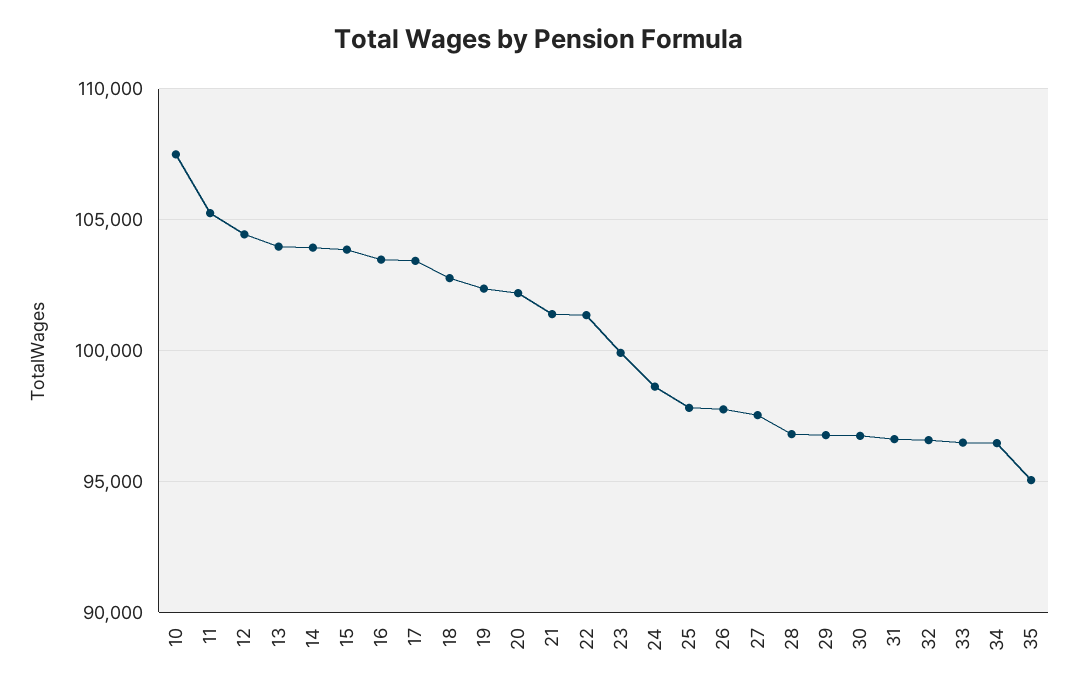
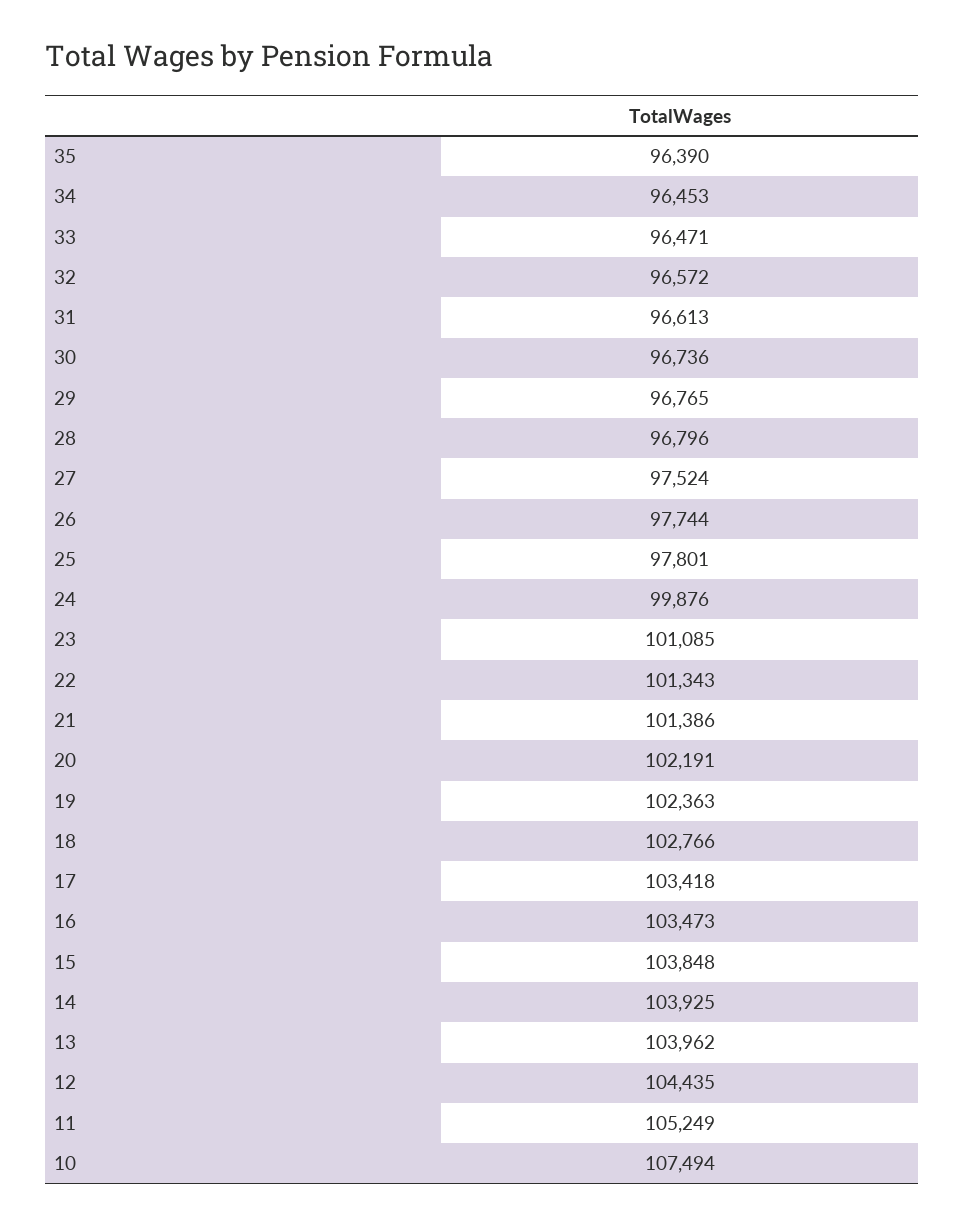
  {
    "10": 107494,
    "11": 105249,
    "12": 104435,
    "13": 103962,
    "14": 103925,
    "15": 103848,
    "16": 103473,
    "17": 103418,
    "18": 102766,
    "19": 102363,
    "20": 102191,
    "21": 101386,
    "22": 101343,
-   "23": 100000,
+   "23": 101085,
-   "24": 98500,
+   "24": 99876,
    "25": 97801,
    "26": 97744,
    "27": 97524,
    "28": 96796,
    "29": 96765,
    "30": 96736,
    "31": 96613,
    "32": 96572,
    "33": 96471,
    "34": 96453,
-   "35": 95000
+   "35": 96390
  }

